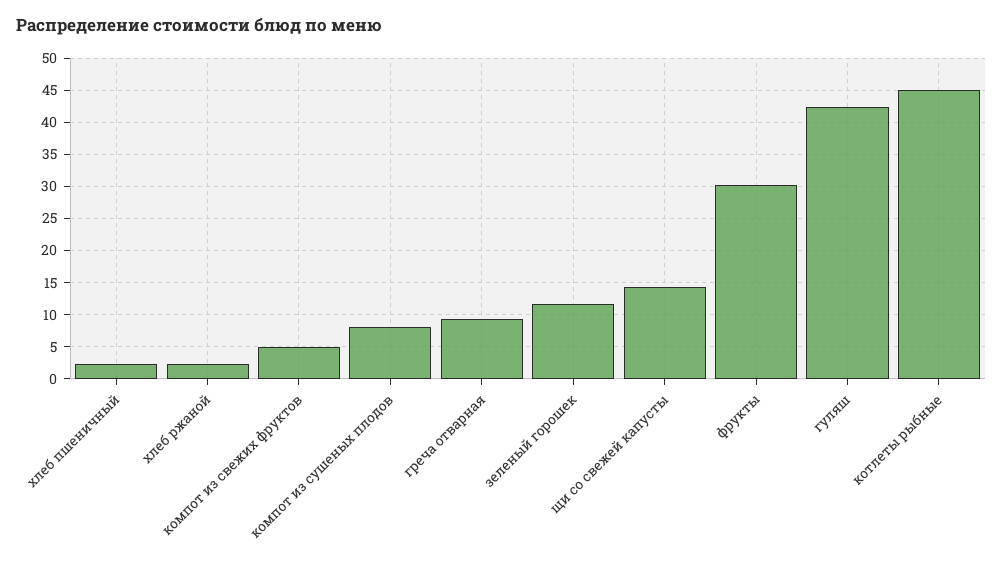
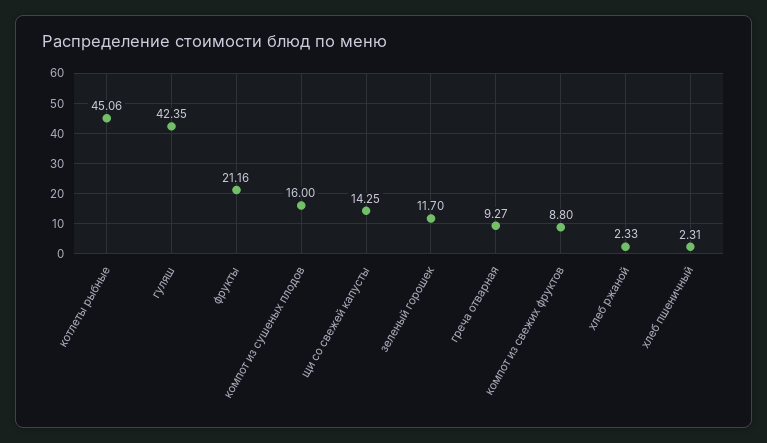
  {
    "хлеб пшеничный": 2.31,
    "хлеб ржаной": 2.33,
-   "компот из свежих фруктов": 5,
+   "компот из свежих фруктов": 8.8,
-   "компот из сушеных плодов": 8,
+   "компот из сушеных плодов": 16,
    "греча отварная": 9.27,
    "зеленый горошек": 11.7,
    "щи со свежей капусты": 14.25,
-   "фрукты": 30,
+   "фрукты": 21.16,
    "гуляш": 42.35,
    "котлеты рыбные": 45.06
  }

